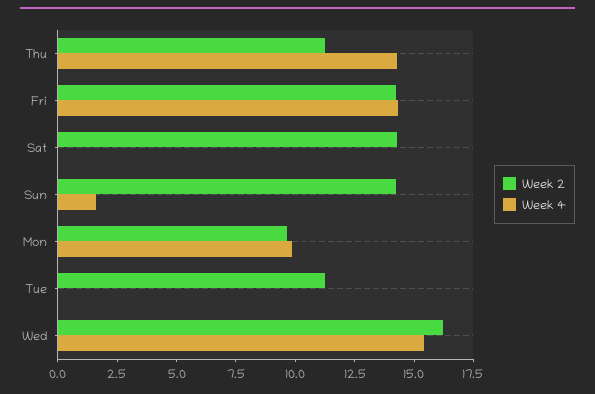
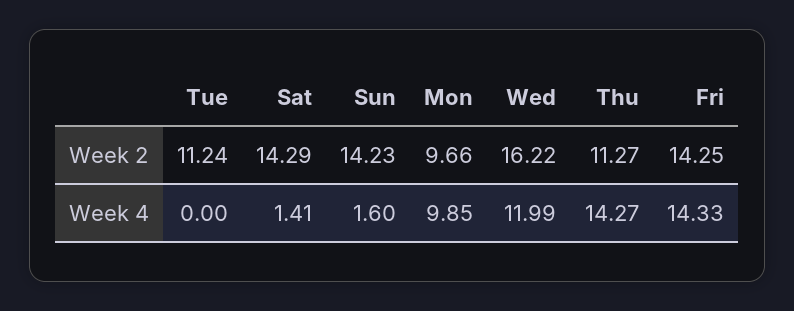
  {
    "Week 2": {
      "Thu": 11.27,
      "Fri": 14.25,
      "Sat": 14.29,
      "Sun": 14.23,
      "Mon": 9.66,
      "Tue": 11.24,
      "Wed": 16.22
    },
    "Week 4": {
      "Thu": 14.27,
      "Fri": 14.33,
-     "Sat": 0,
+     "Sat": 1.41,
      "Sun": 1.6,
      "Mon": 9.85,
      "Tue": 0,
-     "Wed": 15.5
+     "Wed": 11.99
    }
  }

